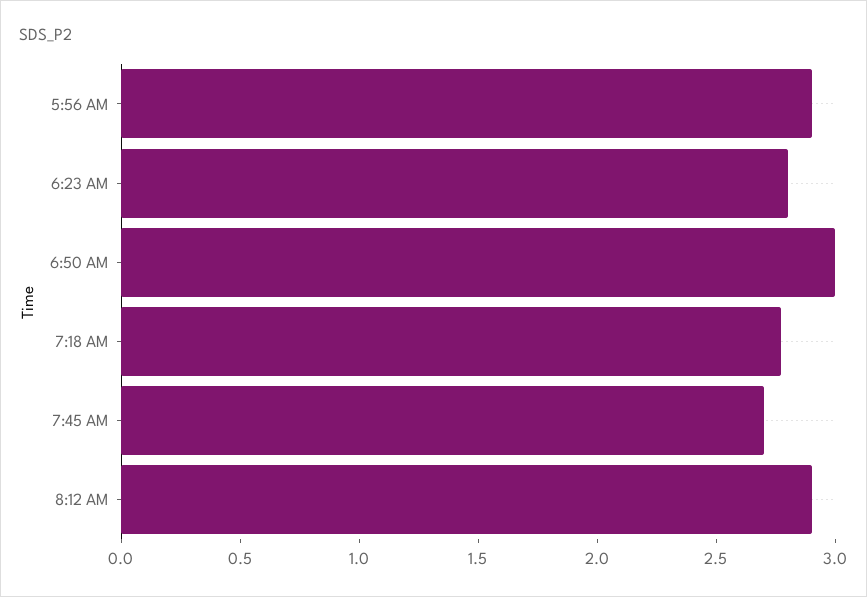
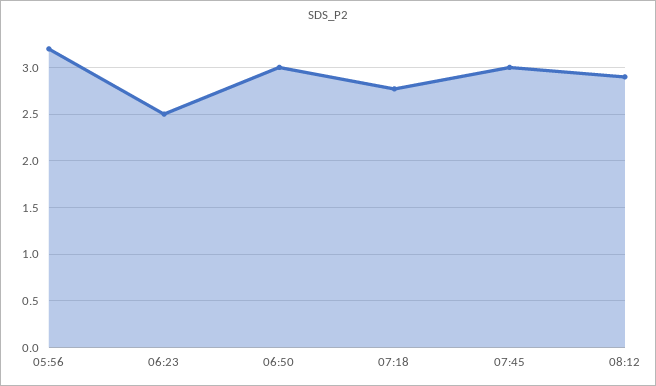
  {
-   "5:56 AM": 2.9,
+   "5:56 AM": 3.2,
-   "6:23 AM": 2.8,
+   "6:23 AM": 2.5,
    "6:50 AM": 3,
    "7:18 AM": 2.8,
-   "7:45 AM": 2.7,
+   "7:45 AM": 3,
    "8:12 AM": 2.9
  }

